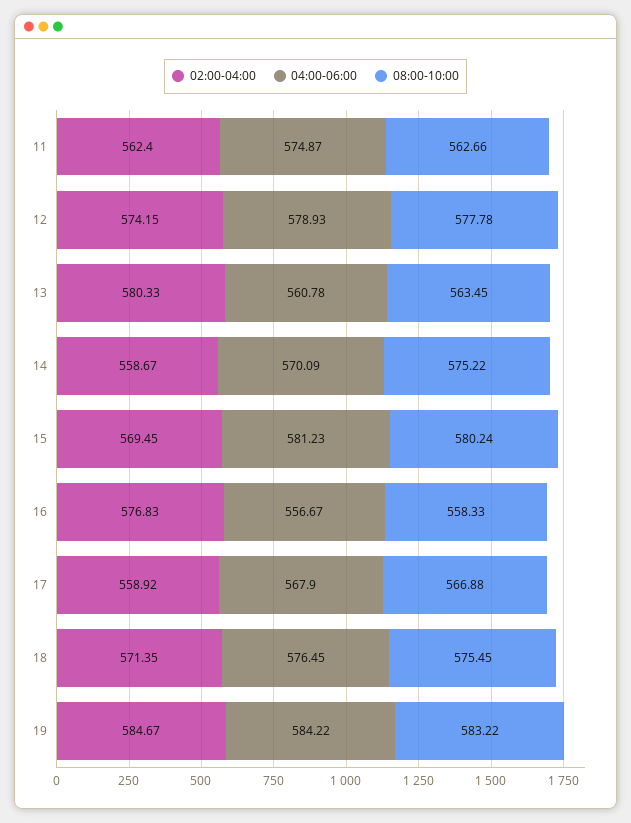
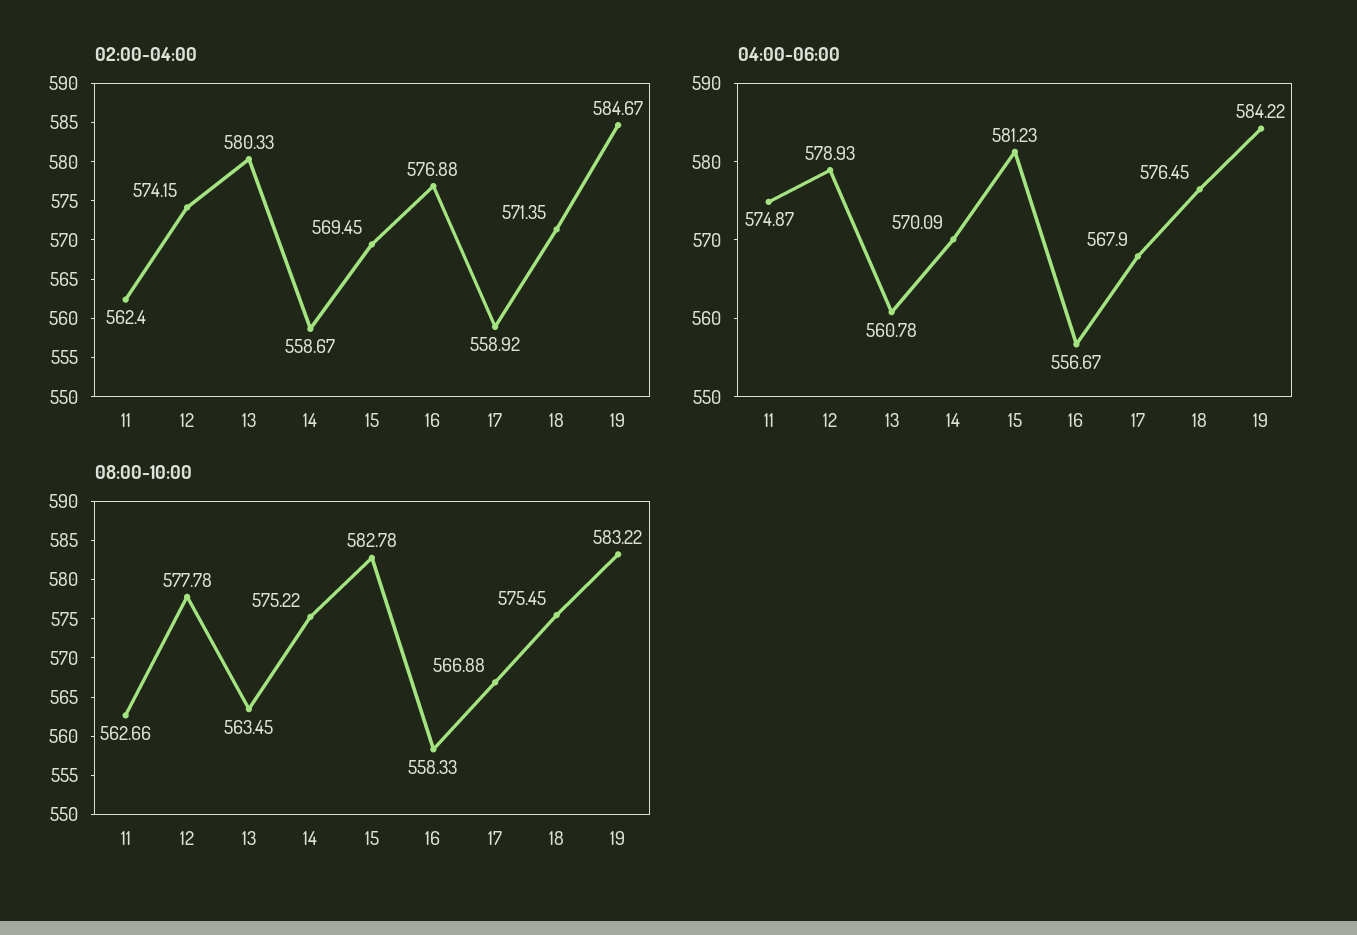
  {
    "02:00-04:00": {
      "11": 562.4,
      "12": 574.15,
      "13": 580.33,
      "14": 558.67,
      "15": 569.45,
-     "16": 576.83,
+     "16": 576.88,
      "17": 558.92,
      "18": 571.35,
      "19": 584.67
    },
    "04:00-06:00": {
      "11": 574.87,
      "12": 578.93,
      "13": 560.78,
      "14": 570.09,
      "15": 581.23,
      "16": 556.67,
      "17": 567.9,
      "18": 576.45,
      "19": 584.22
    },
    "08:00-10:00": {
      "11": 562.66,
      "12": 577.78,
      "13": 563.45,
      "14": 575.22,
-     "15": 580.24,
+     "15": 582.78,
      "16": 558.33,
      "17": 566.88,
      "18": 575.45,
      "19": 583.22
    }
  }

